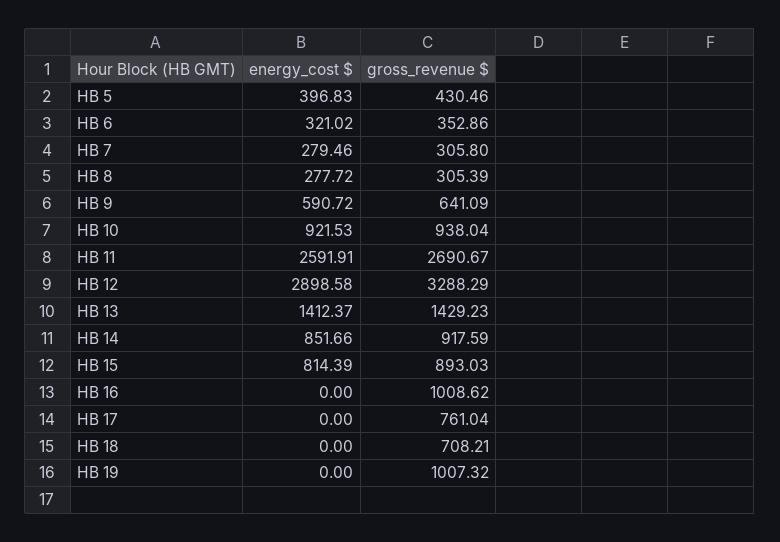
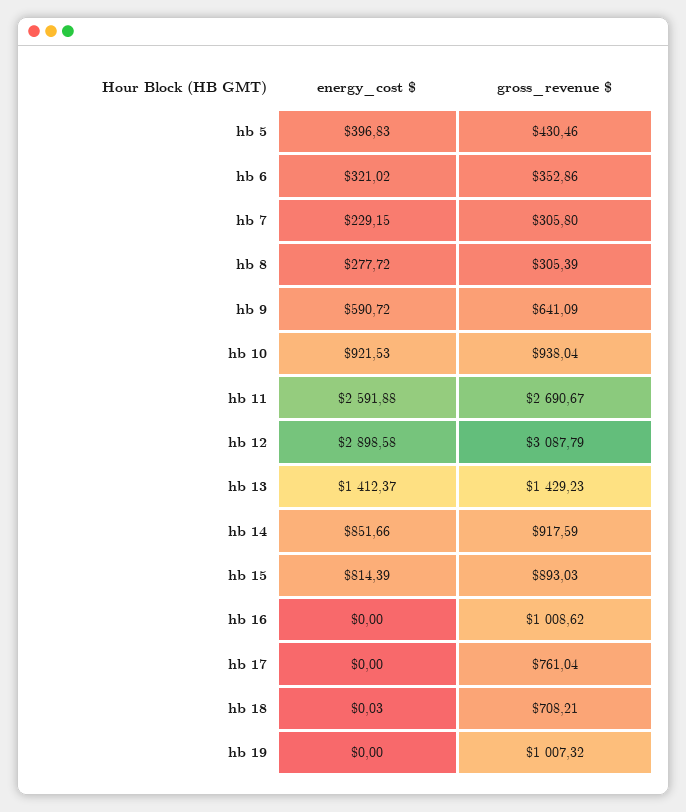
  {
    "energy_cost $": {
      "HB 5": 396.83,
      "HB 6": 321.02,
-     "HB 7": 279.46,
+     "HB 7": 229.15,
      "HB 8": 277.72,
      "HB 9": 590.72,
      "HB 10": 921.53,
-     "HB 11": 2591.91,
+     "HB 11": 2591.88,
      "HB 12": 2898.58,
      "HB 13": 1412.37,
      "HB 14": 851.66,
      "HB 15": 814.39,
      "HB 16": 0,
      "HB 17": 0,
-     "HB 18": 0,
+     "HB 18": 0.03,
      "HB 19": 0
    },
    "gross_revenue $": {
      "HB 5": 430.46,
      "HB 6": 352.86,
      "HB 7": 305.8,
      "HB 8": 305.39,
      "HB 9": 641.09,
      "HB 10": 938.04,
      "HB 11": 2690.67,
-     "HB 12": 3288.29,
+     "HB 12": 3087.79,
      "HB 13": 1429.23,
      "HB 14": 917.59,
      "HB 15": 893.03,
      "HB 16": 1008.62,
      "HB 17": 761.04,
      "HB 18": 708.21,
      "HB 19": 1007.32
    }
  }

